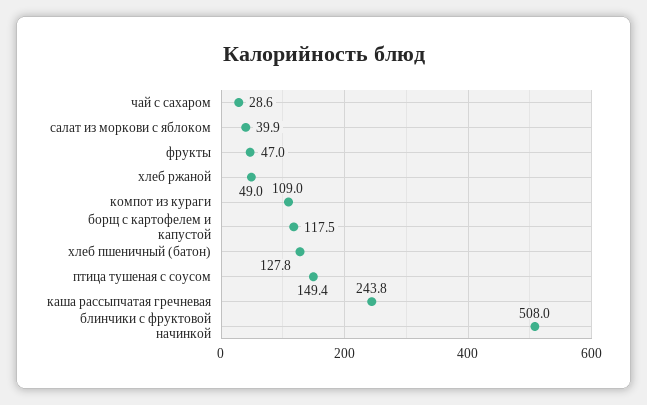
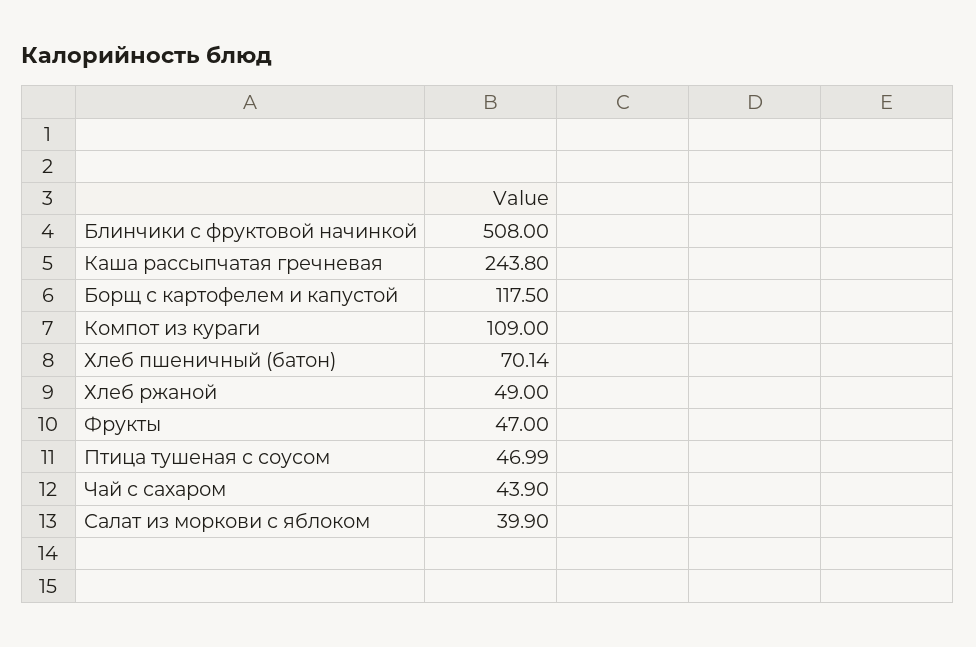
  {
-   "чай с сахаром": 28.6,
+   "чай с сахаром": 43.9,
    "салат из моркови с яблоком": 39.9,
    "фрукты": 47,
    "хлеб ржаной": 49,
    "компот из кураги": 109,
    "борщ с картофелем и капустой": 117.5,
-   "хлеб пшеничный (батон)": 127.8,
+   "хлеб пшеничный (батон)": 70.14,
-   "птица тушеная с соусом": 149.4,
+   "птица тушеная с соусом": 46.99,
    "каша рассыпчатая гречневая": 243.8,
    "блинчики с фруктовой начинкой": 508
  }

